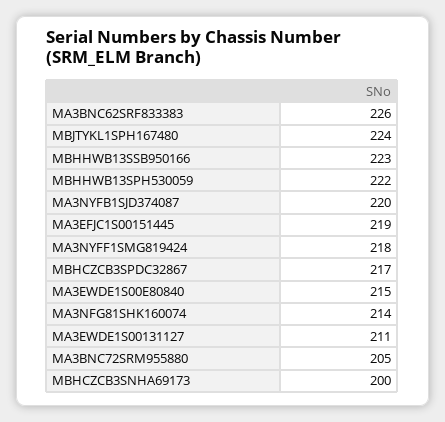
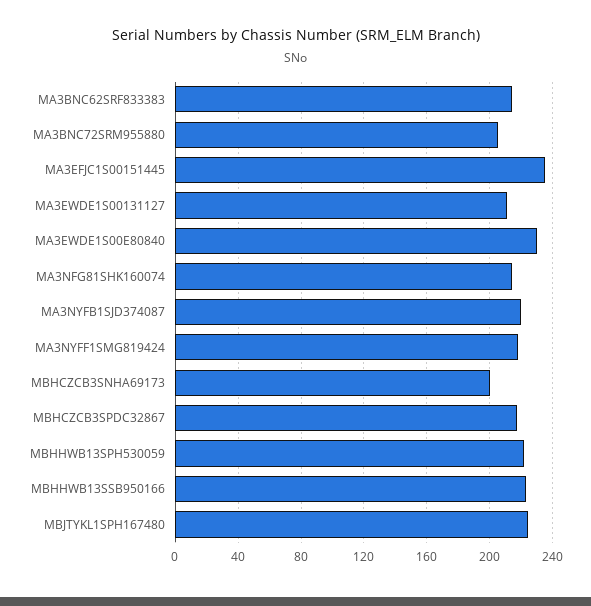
  {
-   "MA3BNC62SRF833383": 226,
+   "MA3BNC62SRF833383": 215,
    "MBJTYKL1SPH167480": 224,
    "MBHHWB13SSB950166": 223,
    "MBHHWB13SPH530059": 222,
    "MA3NYFB1SJD374087": 220,
-   "MA3EFJC1S00151445": 219,
+   "MA3EFJC1S00151445": 235,
    "MA3NYFF1SMG819424": 218,
    "MBHCZCB3SPDC32867": 217,
-   "MA3EWDE1S00E80840": 215,
+   "MA3EWDE1S00E80840": 230,
    "MA3NFG81SHK160074": 214,
    "MA3EWDE1S00131127": 211,
    "MA3BNC72SRM955880": 205,
    "MBHCZCB3SNHA69173": 200
  }

